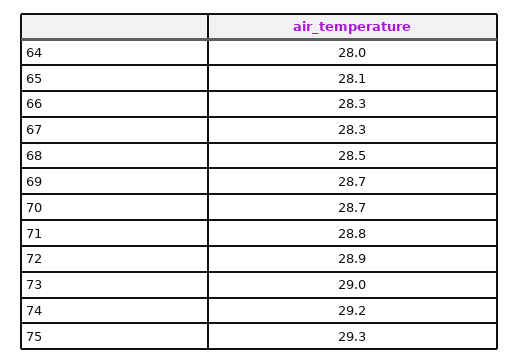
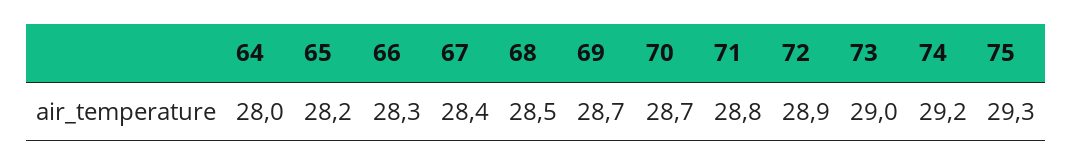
  {
    "64": 28,
-   "65": 28.1,
+   "65": 28.2,
    "66": 28.3,
-   "67": 28.3,
+   "67": 28.4,
    "68": 28.5,
    "69": 28.7,
    "70": 28.7,
    "71": 28.8,
    "72": 28.9,
    "73": 29,
    "74": 29.2,
    "75": 29.3
  }

